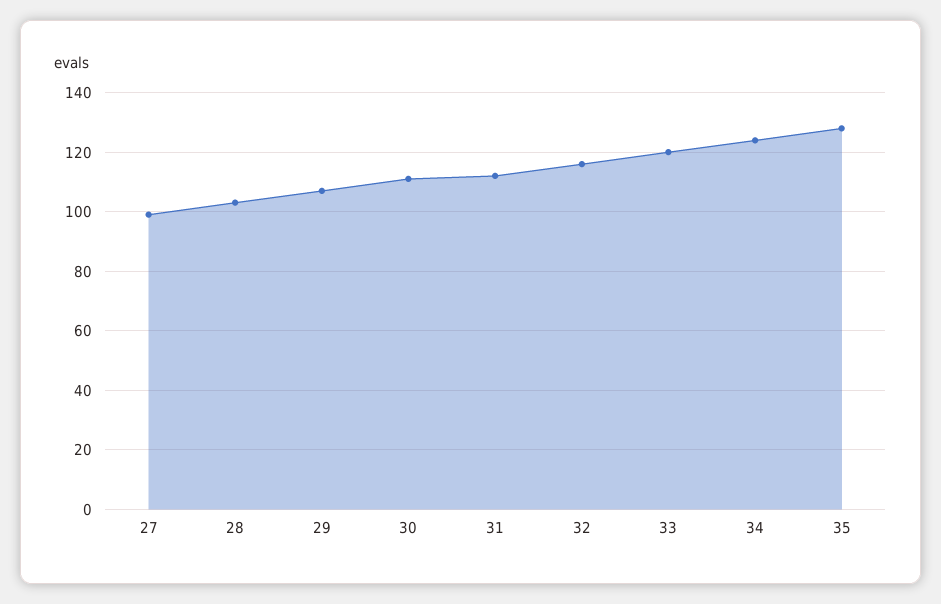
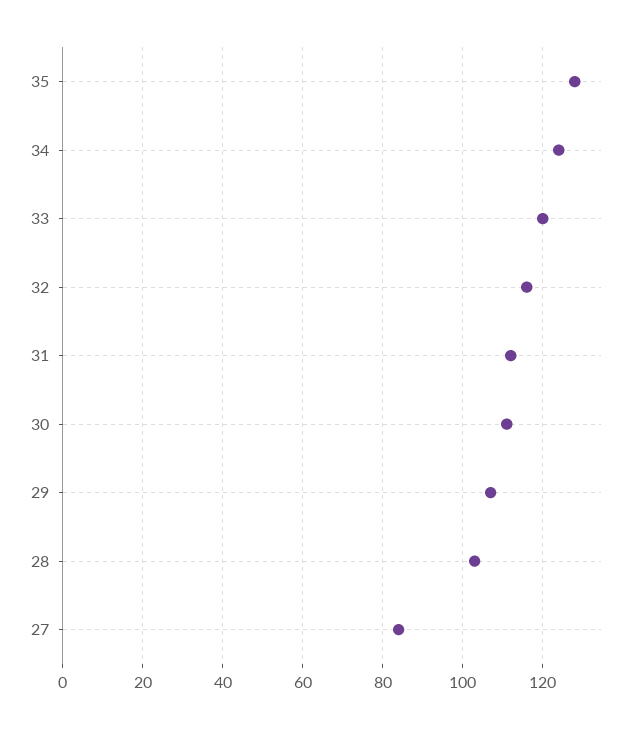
  {
-   "27": 100,
+   "27": 85,
    "28": 105,
    "29": 105,
    "30": 110,
    "31": 110,
    "32": 115,
    "33": 120,
    "34": 125,
    "35": 130
  }

